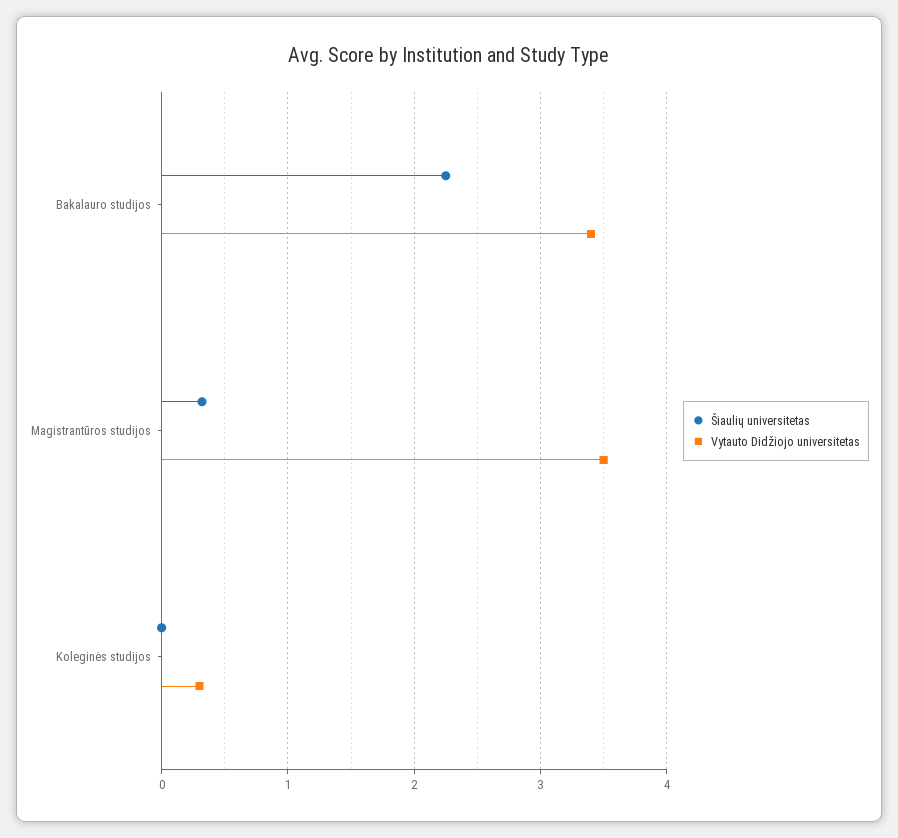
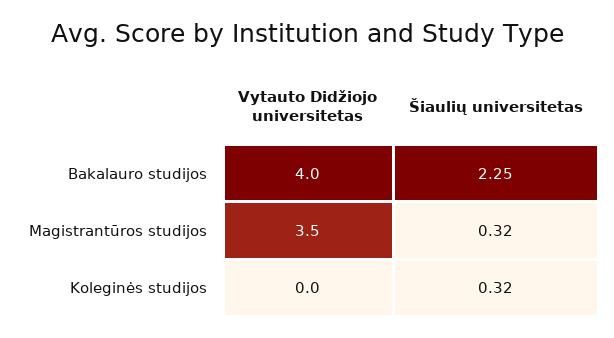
  {
    "Šiaulių universitetas": {
      "Bakalauro studijos": 2.25,
      "Magistrantūros studijos": 0.32,
-     "Koleginės studijos": 0
+     "Koleginės studijos": 0.32
    },
    "Vytauto Didžiojo universitetas": {
-     "Bakalauro studijos": 3.4,
+     "Bakalauro studijos": 4,
      "Magistrantūros studijos": 3.5,
-     "Koleginės studijos": 0.3
+     "Koleginės studijos": 0
    }
  }

